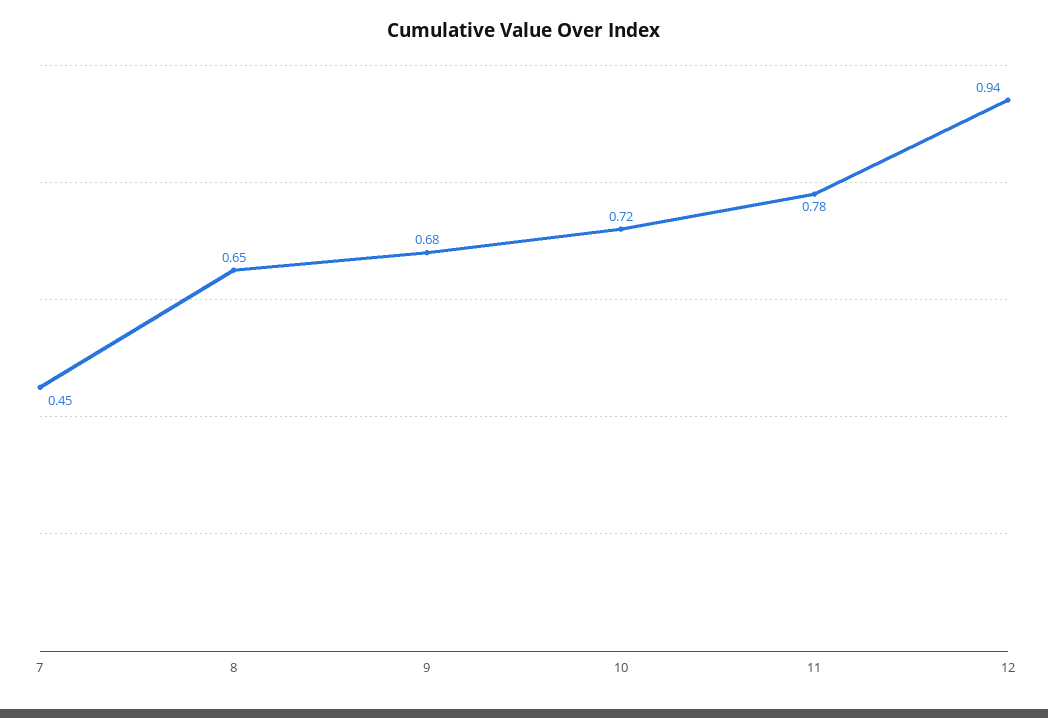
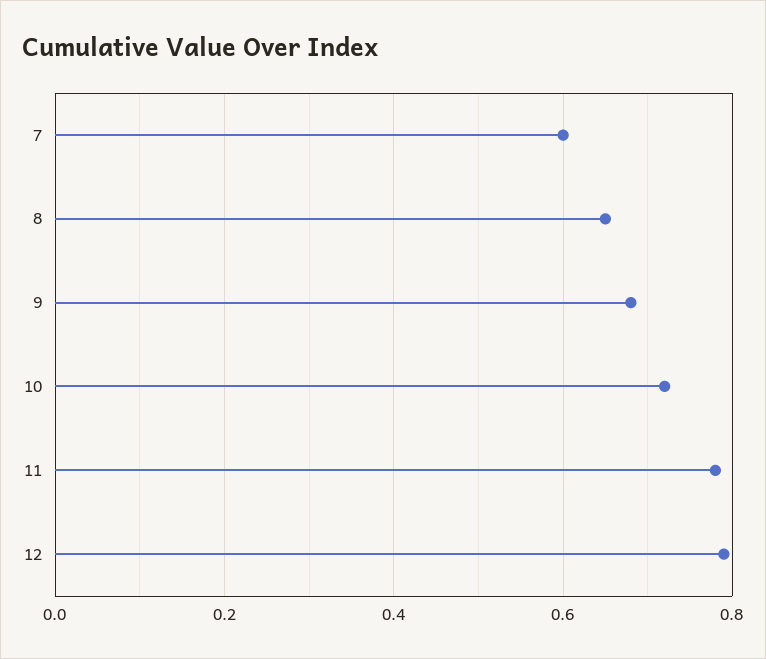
  {
-   "7": 0.45,
+   "7": 0.6,
    "8": 0.65,
    "9": 0.68,
    "10": 0.72,
    "11": 0.78,
-   "12": 0.94
+   "12": 0.8
  }

